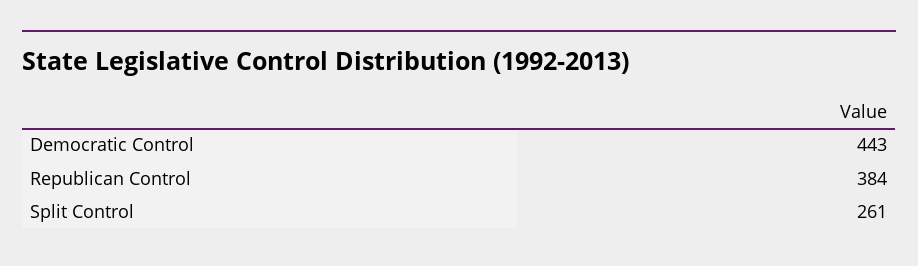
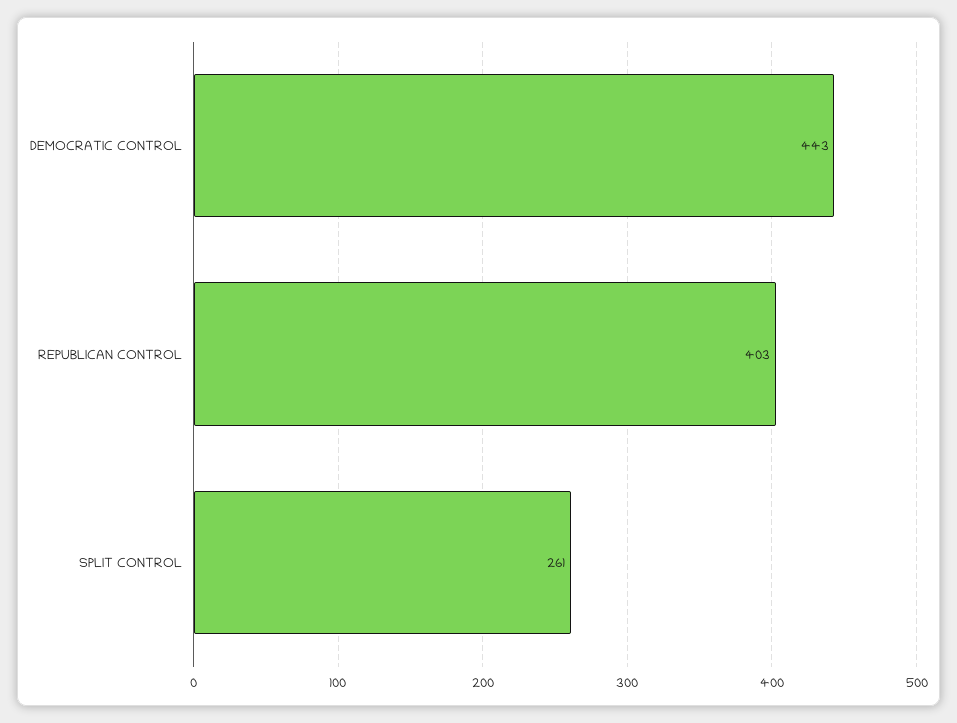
  {
    "Democratic Control": 443,
-   "Republican Control": 384,
+   "Republican Control": 403,
    "Split Control": 261
  }

